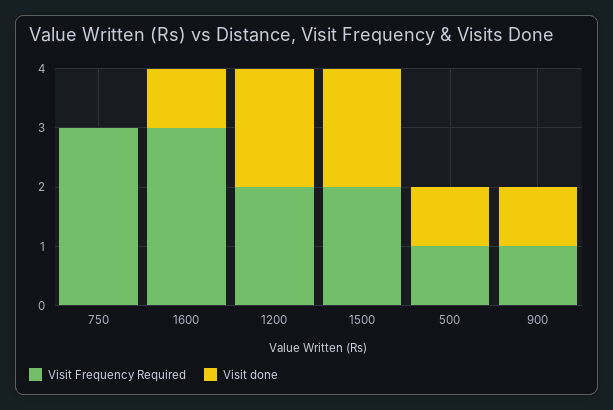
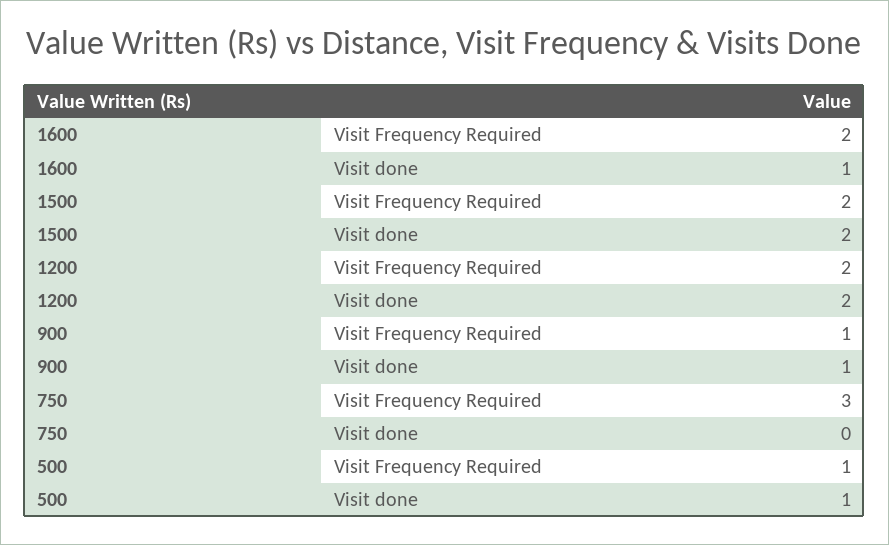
  {
    "Visit Frequency Required": {
      "750": 3,
-     "1600": 3,
+     "1600": 2,
      "1200": 2,
      "1500": 2,
      "500": 1,
      "900": 1
    },
    "Visit done": {
      "750": 0,
      "1600": 1,
      "1200": 2,
      "1500": 2,
      "500": 1,
      "900": 1
    }
  }

